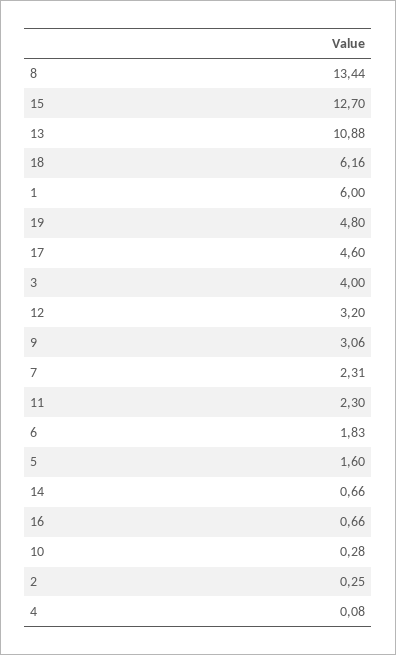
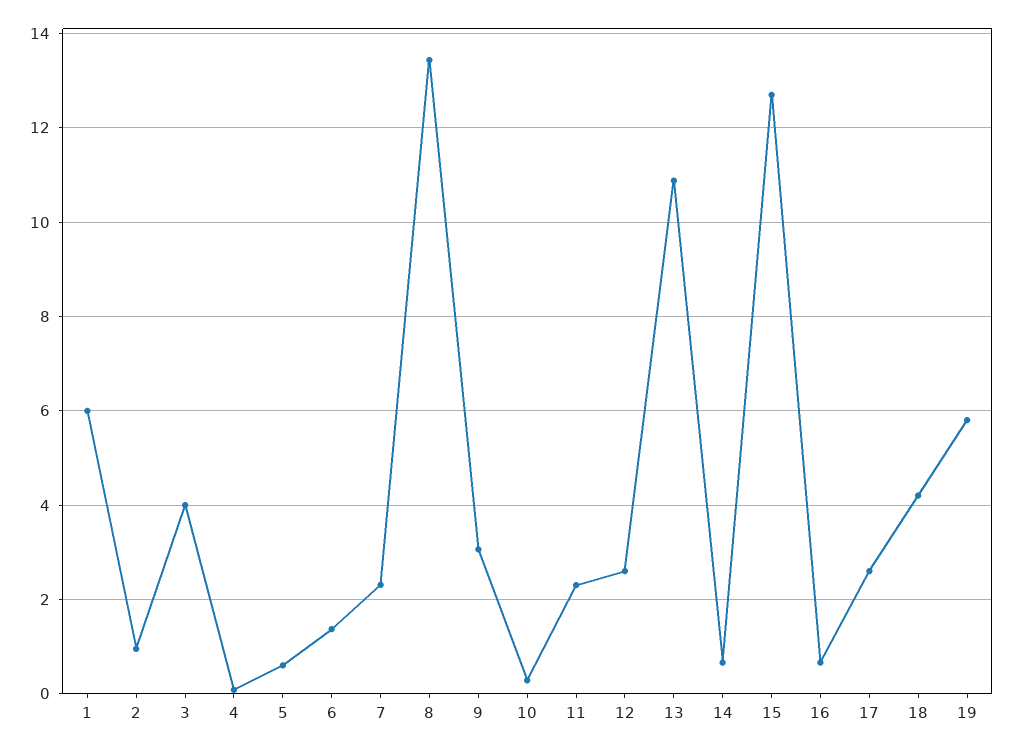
  {
    "8": 13.44,
    "15": 12.7,
    "13": 10.88,
-   "18": 6.16,
+   "18": 4.2,
    "1": 6,
-   "19": 4.8,
+   "19": 5.8,
-   "17": 4.6,
+   "17": 2.6,
    "3": 4,
-   "12": 3.2,
+   "12": 2.6,
    "9": 3.06,
    "7": 2.31,
    "11": 2.3,
-   "6": 1.83,
+   "6": 1.4,
-   "5": 1.6,
+   "5": 0.6,
    "14": 0.66,
    "16": 0.66,
    "10": 0.28,
-   "2": 0.25,
+   "2": 1,
    "4": 0.08
  }

